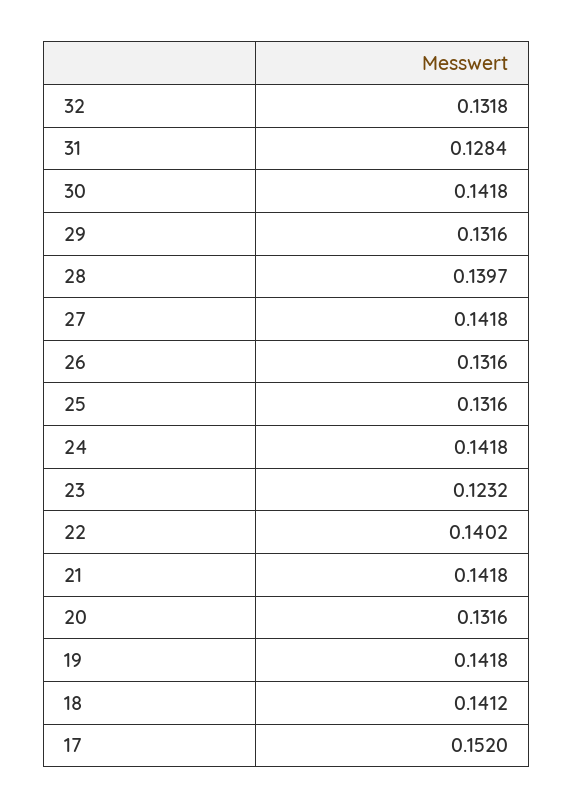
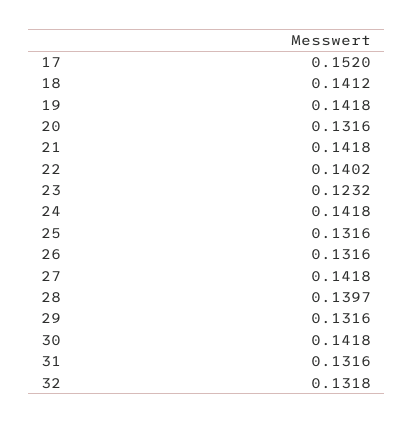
  {
    "32": 0.1318,
-   "31": 0.1284,
+   "31": 0.1316,
    "30": 0.1418,
    "29": 0.1316,
    "28": 0.1397,
    "27": 0.1418,
    "26": 0.1316,
    "25": 0.1316,
    "24": 0.1418,
    "23": 0.1232,
    "22": 0.1402,
    "21": 0.1418,
    "20": 0.1316,
    "19": 0.1418,
    "18": 0.1412,
    "17": 0.152
  }

